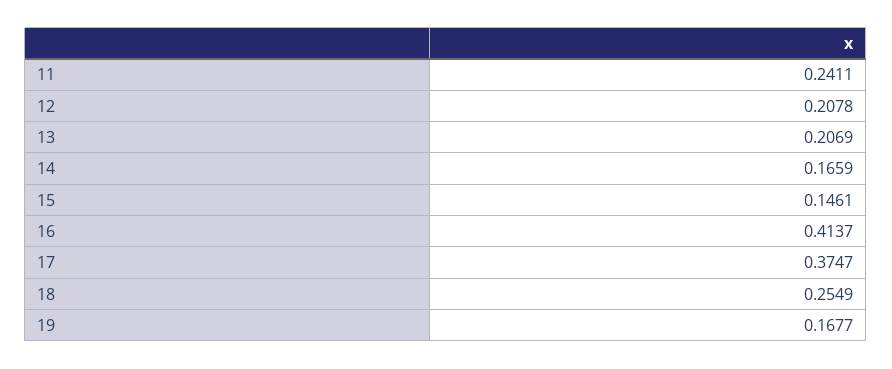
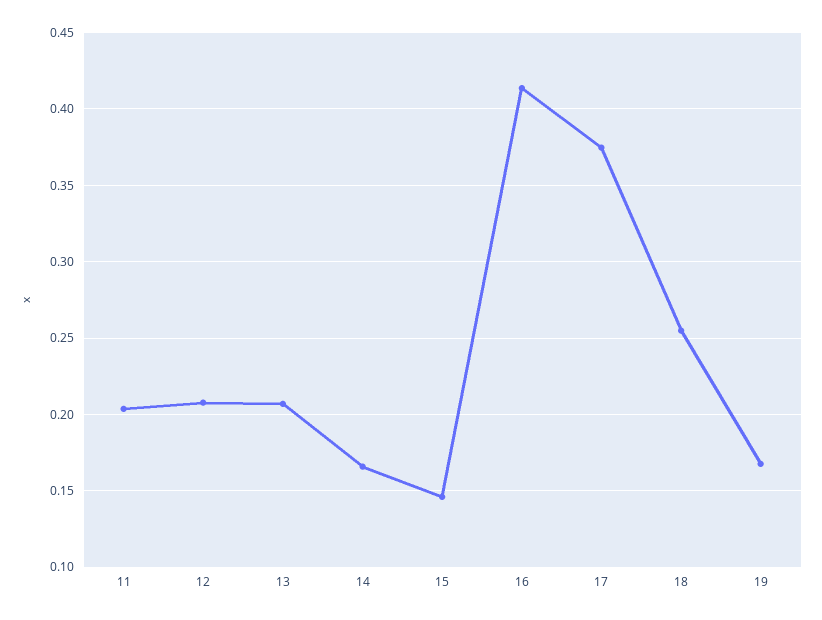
  {
-   "11": 0.2411,
+   "11": 0.205,
    "12": 0.2078,
    "13": 0.2069,
    "14": 0.1659,
    "15": 0.1461,
    "16": 0.4137,
    "17": 0.3747,
    "18": 0.2549,
    "19": 0.1677
  }

